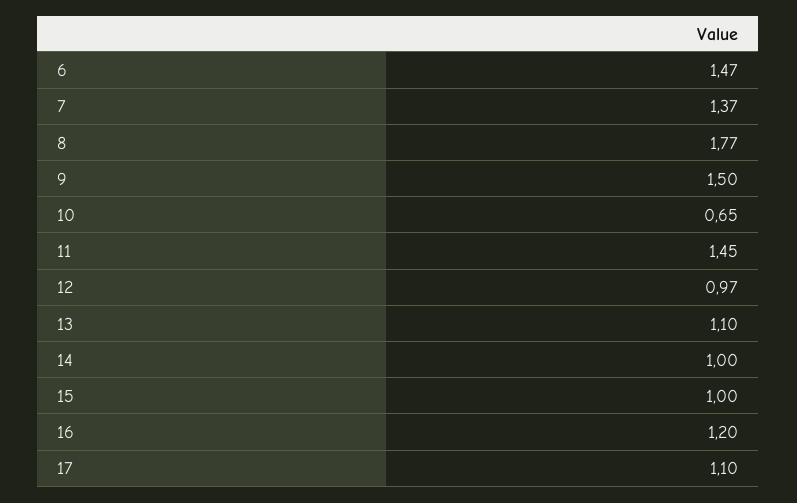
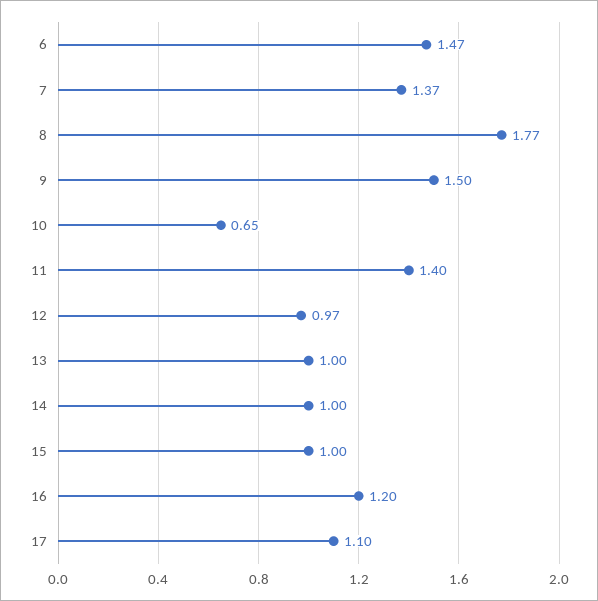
  {
    "6": 1.47,
    "7": 1.37,
    "8": 1.77,
    "9": 1.5,
    "10": 0.65,
-   "11": 1.45,
+   "11": 1.4,
    "12": 0.97,
-   "13": 1.1,
+   "13": 1,
    "14": 1,
    "15": 1,
    "16": 1.2,
    "17": 1.1
  }

